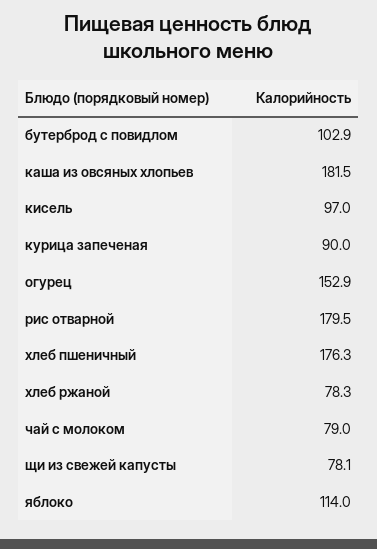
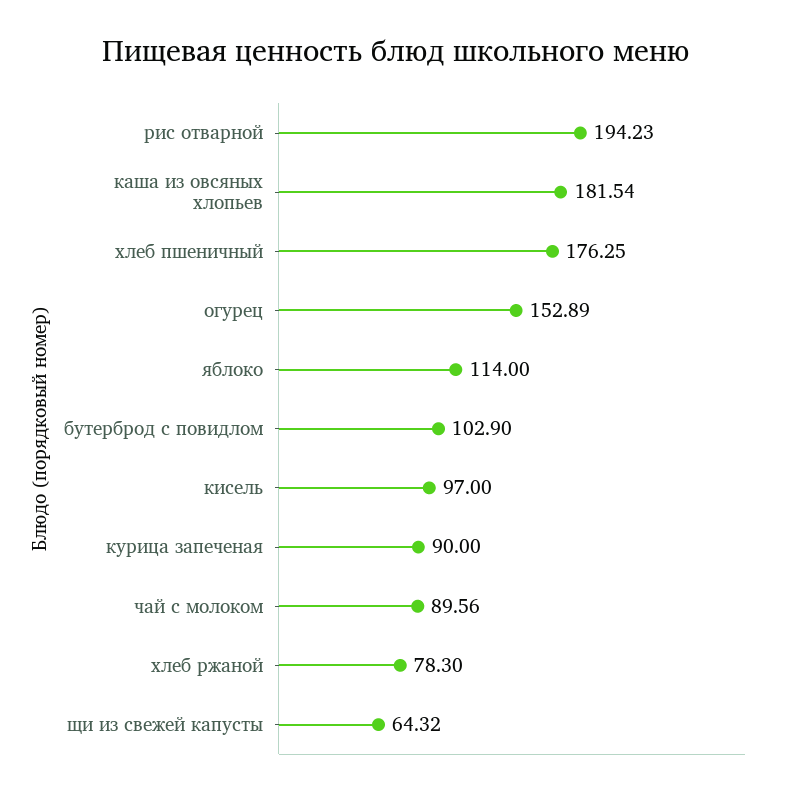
  {
    "бутерброд с повидлом": 102.9,
    "каша из овсяных хлопьев": 181.54,
    "кисель": 97,
    "курица запеченая": 90,
    "огурец": 152.89,
-   "рис отварной": 179.5,
+   "рис отварной": 194.23,
    "хлеб пшеничный": 176.25,
    "хлеб ржаной": 78.3,
-   "чай с молоком": 79,
+   "чай с молоком": 89.56,
-   "щи из свежей капусты": 78.1,
+   "щи из свежей капусты": 64.32,
    "яблоко": 114
  }

